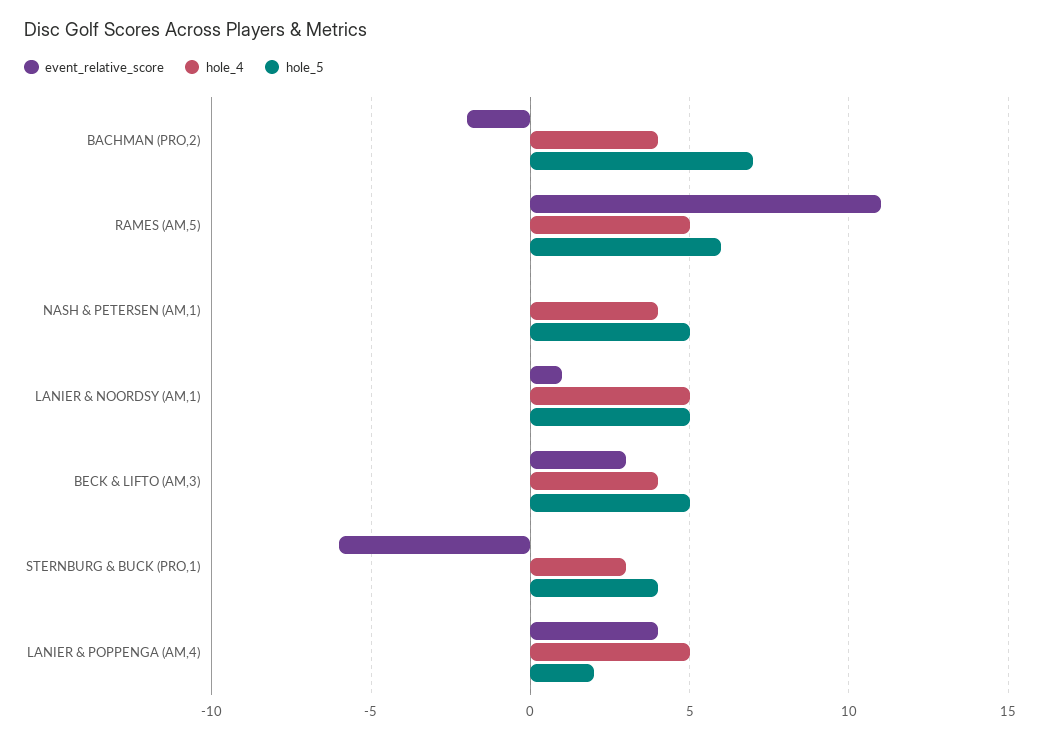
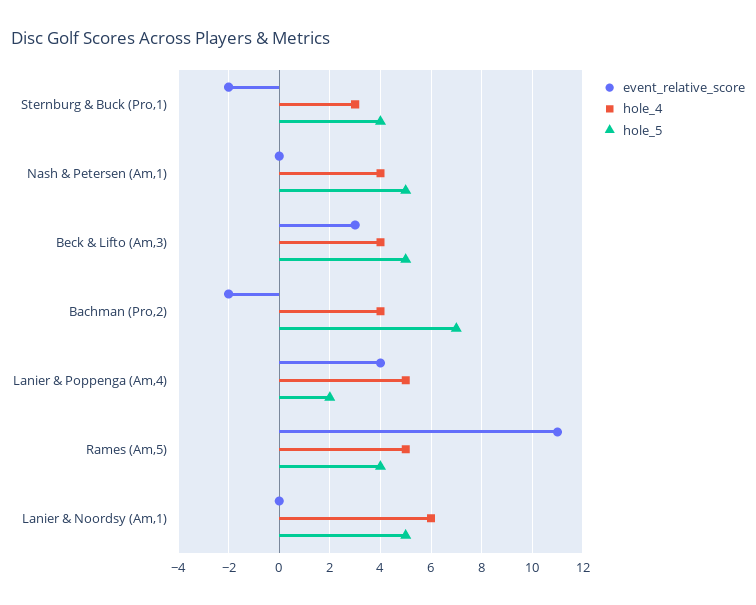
  {
    "event_relative_score": {
      "BACHMAN (PRO,2)": -2,
      "RAMES (AM,5)": 11,
      "NASH & PETERSEN (AM,1)": 0,
-     "LANIER & NOORDSY (AM,1)": 1,
+     "LANIER & NOORDSY (AM,1)": 0,
      "BECK & LIFTO (AM,3)": 3,
-     "STERNBURG & BUCK (PRO,1)": -6,
+     "STERNBURG & BUCK (PRO,1)": -2,
      "LANIER & POPPENGA (AM,4)": 4
    },
    "hole_4": {
      "BACHMAN (PRO,2)": 4,
      "RAMES (AM,5)": 5,
      "NASH & PETERSEN (AM,1)": 4,
-     "LANIER & NOORDSY (AM,1)": 5,
+     "LANIER & NOORDSY (AM,1)": 6,
      "BECK & LIFTO (AM,3)": 4,
      "STERNBURG & BUCK (PRO,1)": 3,
      "LANIER & POPPENGA (AM,4)": 5
    },
    "hole_5": {
      "BACHMAN (PRO,2)": 7,
-     "RAMES (AM,5)": 6,
+     "RAMES (AM,5)": 4,
      "NASH & PETERSEN (AM,1)": 5,
      "LANIER & NOORDSY (AM,1)": 5,
      "BECK & LIFTO (AM,3)": 5,
      "STERNBURG & BUCK (PRO,1)": 4,
      "LANIER & POPPENGA (AM,4)": 2
    }
  }

